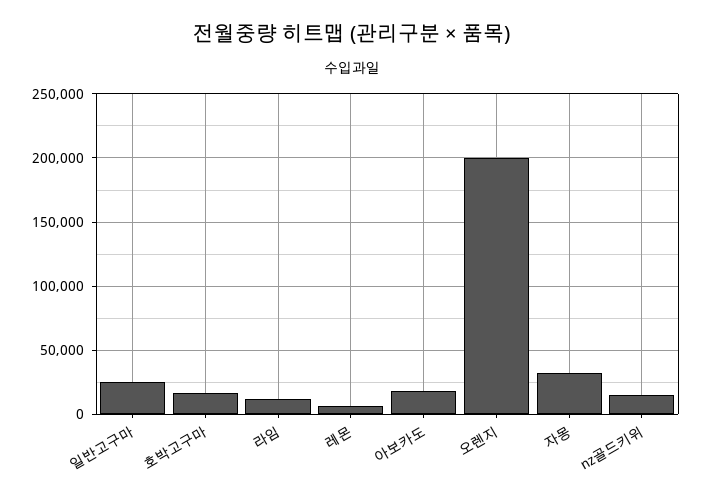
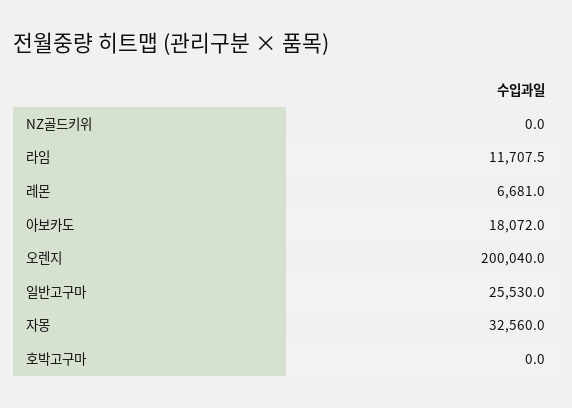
  {
    "일반고구마": 25530,
-   "호박고구마": 15000,
+   "호박고구마": 0,
    "라임": 11707.5,
    "레몬": 6681,
    "아보카도": 18072,
    "오렌지": 200040,
    "자몽": 32560,
-   "nz골드키위": 15000
+   "nz골드키위": 0
  }

